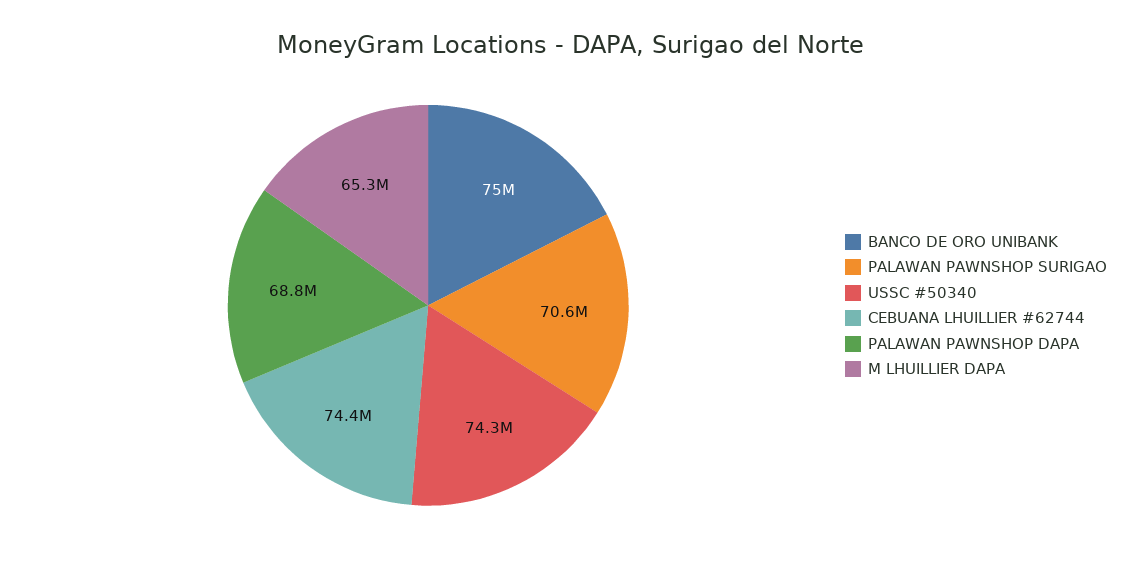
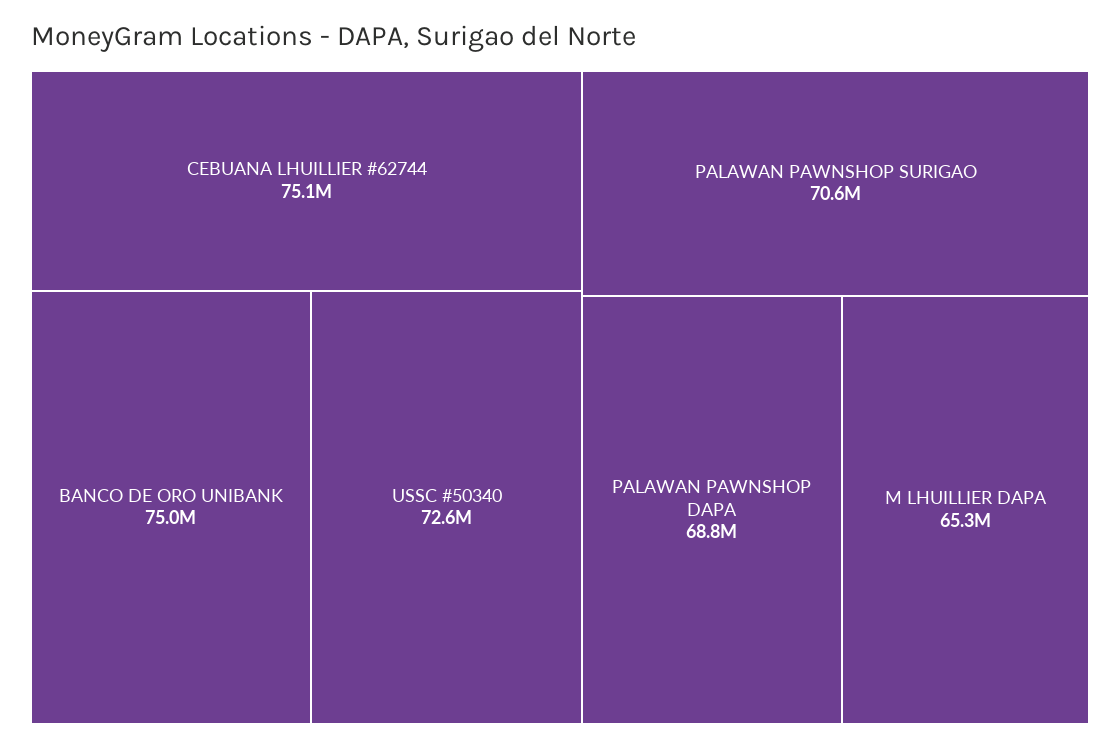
  {
    "BANCO DE ORO UNIBANK": 75000000,
    "PALAWAN PAWNSHOP SURIGAO": 70600000,
-   "USSC #50340": 74300000,
+   "USSC #50340": 72600000,
-   "CEBUANA LHUILLIER #62744": 74400000,
+   "CEBUANA LHUILLIER #62744": 75100000,
    "PALAWAN PAWNSHOP DAPA": 68800000,
    "M LHUILLIER DAPA": 65300000
  }

